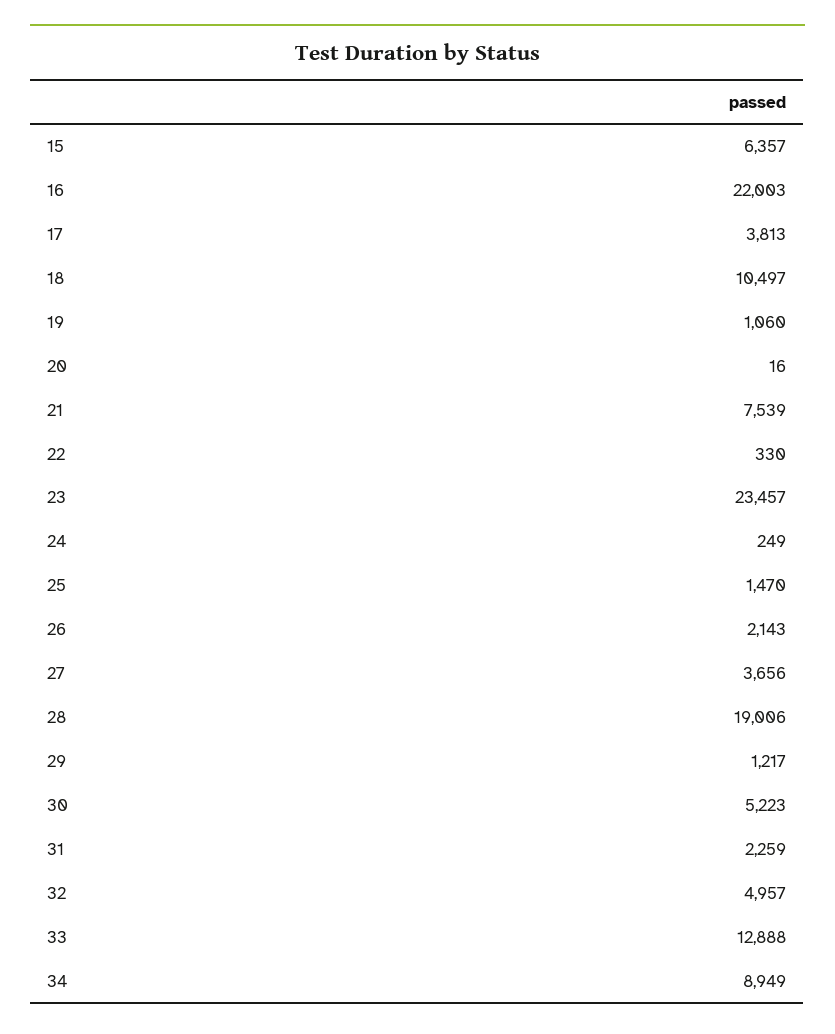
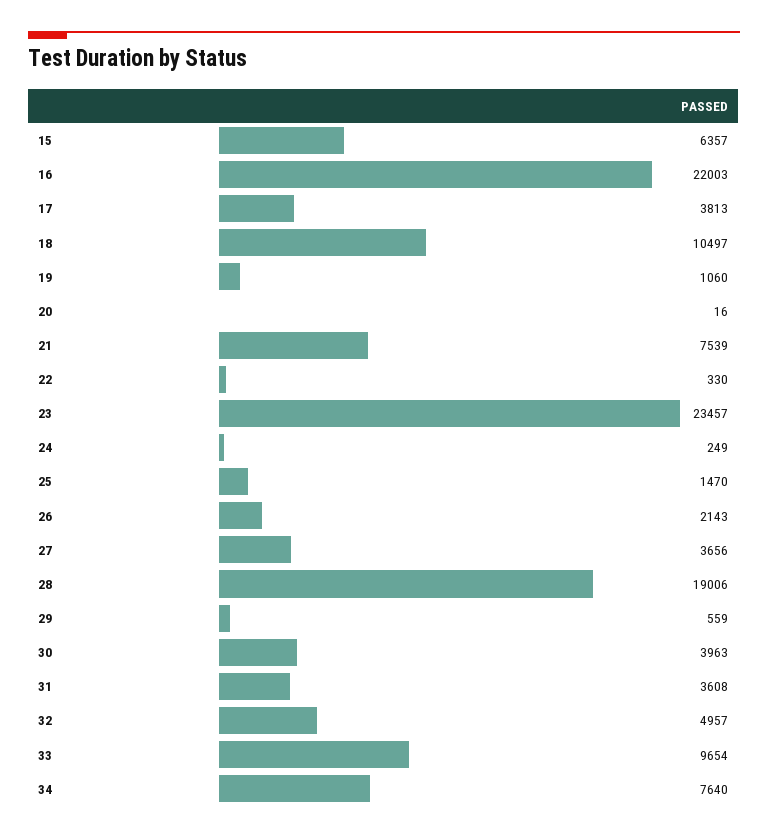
  {
    "15": 6357,
    "16": 22003,
    "17": 3813,
    "18": 10497,
    "19": 1060,
    "20": 16,
    "21": 7539,
    "22": 330,
    "23": 23457,
    "24": 249,
    "25": 1470,
    "26": 2143,
    "27": 3656,
    "28": 19006,
-   "29": 1217,
+   "29": 559,
-   "30": 5223,
+   "30": 3963,
-   "31": 2259,
+   "31": 3608,
    "32": 4957,
-   "33": 12888,
+   "33": 9654,
-   "34": 8949
+   "34": 7640
  }

